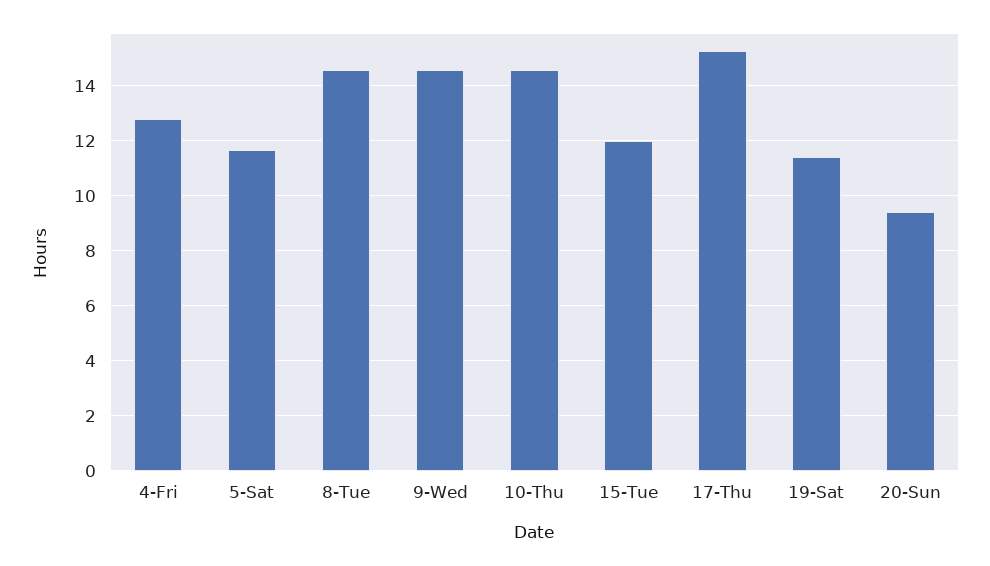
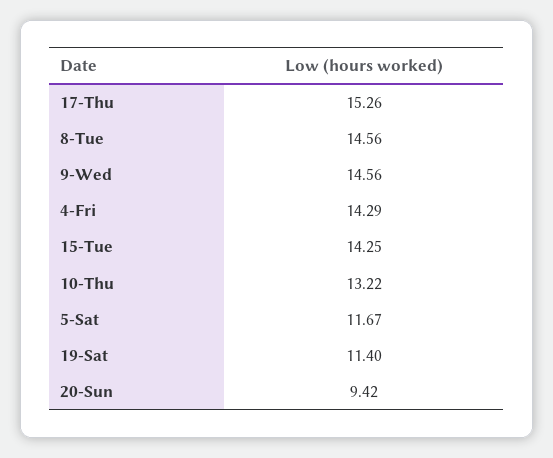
  {
-   "4-Fri": 12.75,
+   "4-Fri": 14.29,
    "5-Sat": 11.67,
    "8-Tue": 14.56,
    "9-Wed": 14.56,
-   "10-Thu": 14.5,
+   "10-Thu": 13.22,
-   "15-Tue": 12,
+   "15-Tue": 14.25,
    "17-Thu": 15.26,
    "19-Sat": 11.4,
    "20-Sun": 9.42
  }

